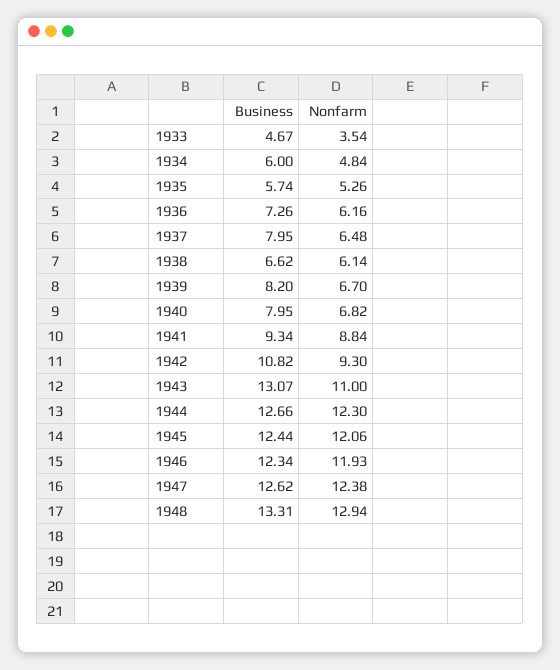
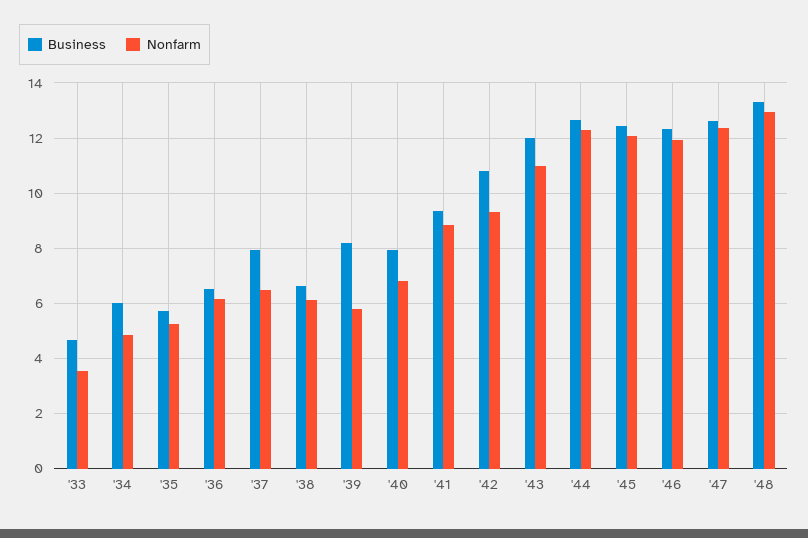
  {
    "Business": {
      "1933": 4.67,
      "1934": 6,
      "1935": 5.74,
-     "1936": 7.26,
+     "1936": 6.5,
      "1937": 7.95,
      "1938": 6.62,
      "1939": 8.2,
      "1940": 7.95,
      "1941": 9.34,
      "1942": 10.82,
-     "1943": 13.07,
+     "1943": 12,
      "1944": 12.66,
      "1945": 12.44,
      "1946": 12.34,
      "1947": 12.62,
      "1948": 13.31
    },
    "Nonfarm": {
      "1933": 3.54,
      "1934": 4.84,
      "1935": 5.26,
      "1936": 6.16,
      "1937": 6.48,
      "1938": 6.14,
-     "1939": 6.7,
+     "1939": 5.75,
      "1940": 6.82,
      "1941": 8.84,
      "1942": 9.3,
      "1943": 11,
      "1944": 12.3,
      "1945": 12.06,
      "1946": 11.93,
      "1947": 12.38,
      "1948": 12.94
    }
  }

